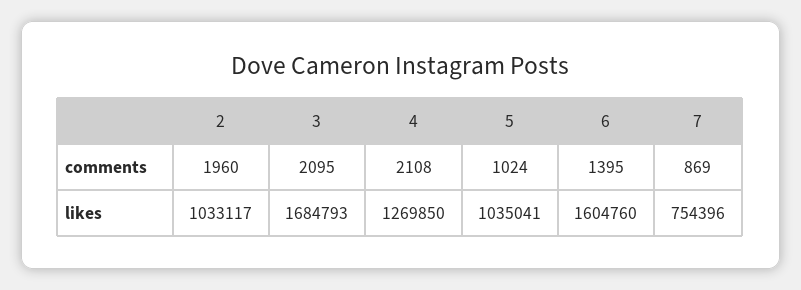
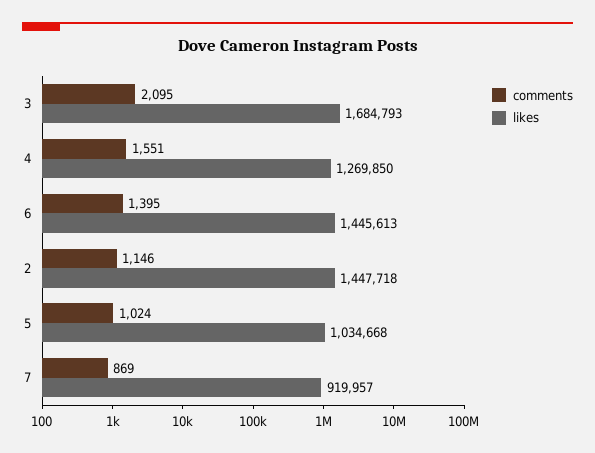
  {
    "comments": {
-     "2": 1960,
+     "2": 1146,
      "3": 2095,
-     "4": 2108,
+     "4": 1551,
      "5": 1024,
      "6": 1395,
      "7": 869
    },
    "likes": {
-     "2": 1033117,
+     "2": 1447718,
      "3": 1684793,
      "4": 1269850,
-     "5": 1035041,
+     "5": 1034668,
-     "6": 1604760,
+     "6": 1445613,
-     "7": 754396
+     "7": 919957
    }
  }

